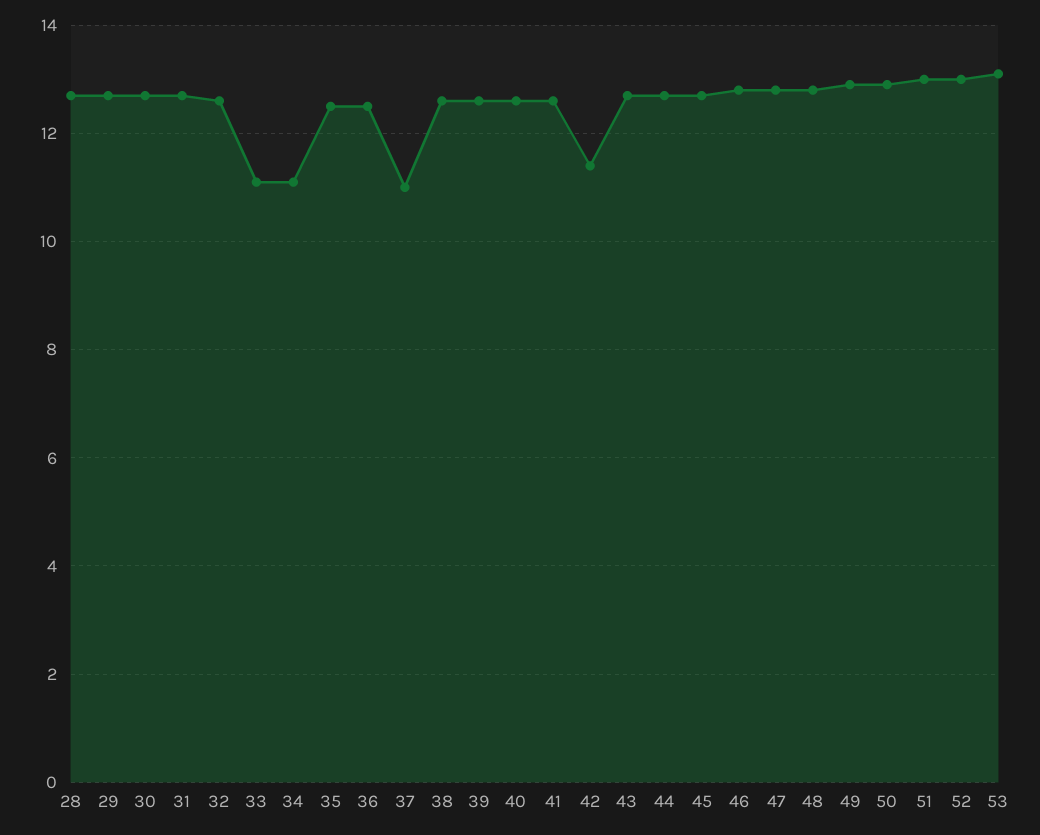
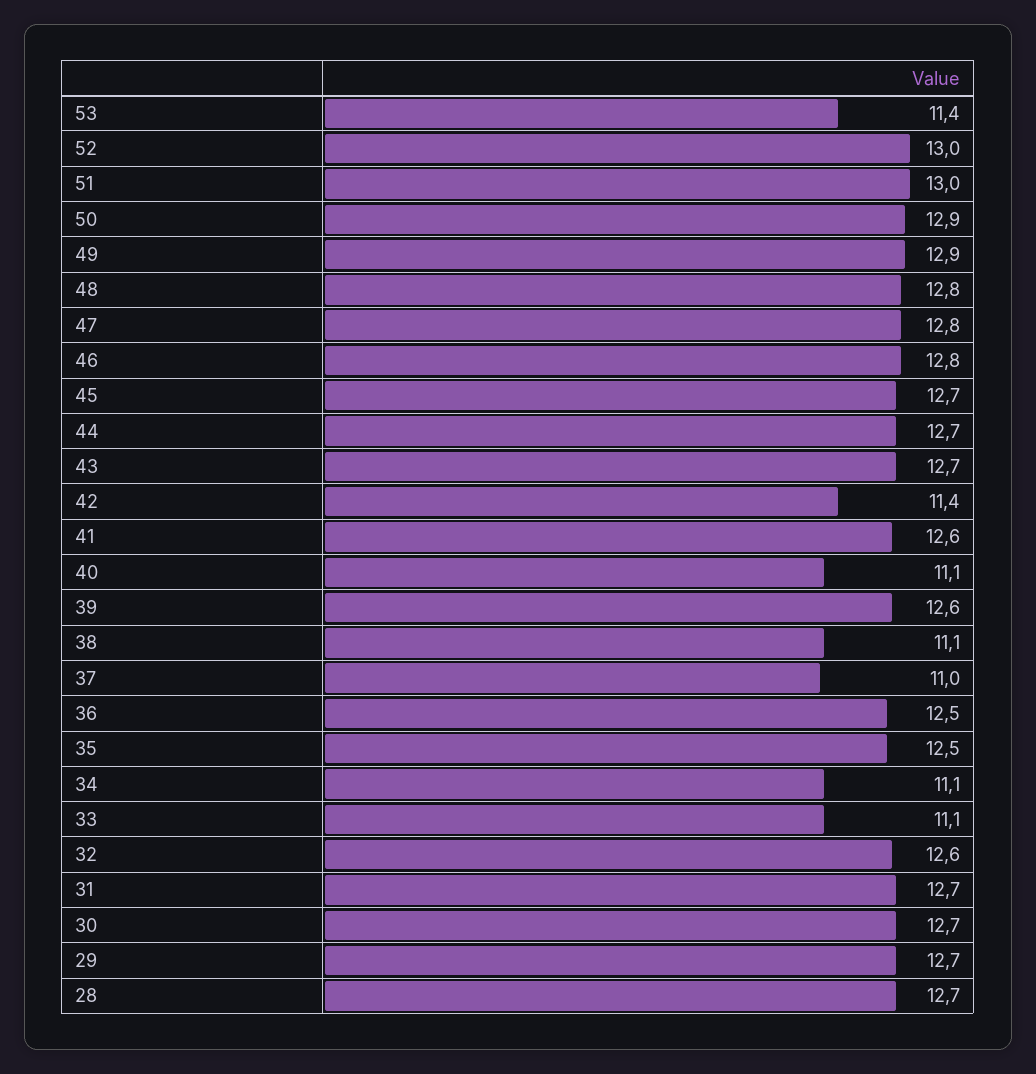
  {
    "28": 12.7,
    "29": 12.7,
    "30": 12.7,
    "31": 12.7,
    "32": 12.6,
    "33": 11.1,
    "34": 11.1,
    "35": 12.5,
    "36": 12.5,
    "37": 11,
-   "38": 12.5,
+   "38": 11.1,
    "39": 12.6,
-   "40": 12.5,
+   "40": 11.1,
    "41": 12.6,
    "42": 11.4,
    "43": 12.7,
    "44": 12.7,
    "45": 12.7,
    "46": 12.8,
    "47": 12.8,
    "48": 12.8,
    "49": 12.9,
    "50": 12.9,
    "51": 13,
    "52": 13,
-   "53": 13
+   "53": 11.4
  }

